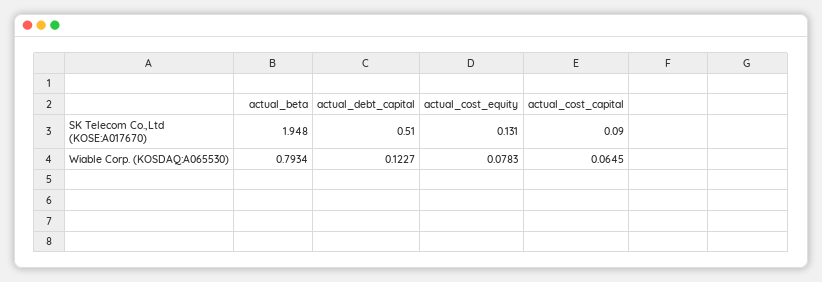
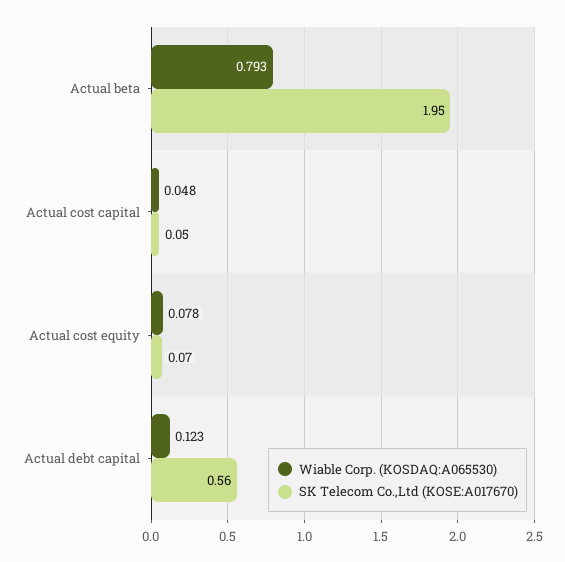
  {
    "SK Telecom Co.,Ltd (KOSE:A017670)": {
      "actual_beta": 1.948,
-     "actual_debt_capital": 0.51,
+     "actual_debt_capital": 0.56,
-     "actual_cost_equity": 0.131,
+     "actual_cost_equity": 0.07,
-     "actual_cost_capital": 0.09
+     "actual_cost_capital": 0.05
    },
    "Wiable Corp. (KOSDAQ:A065530)": {
      "actual_beta": 0.7934,
      "actual_debt_capital": 0.1227,
      "actual_cost_equity": 0.0783,
-     "actual_cost_capital": 0.0645
+     "actual_cost_capital": 0.048
    }
  }

